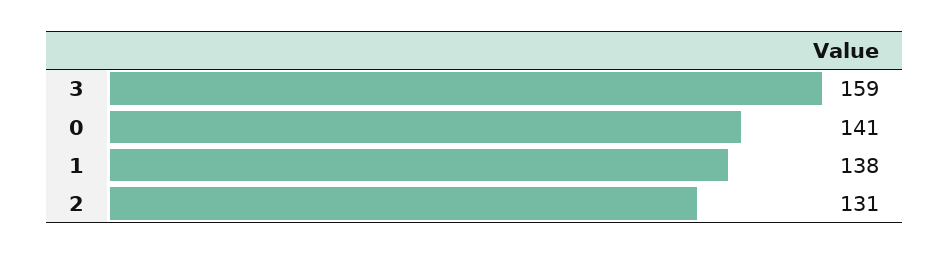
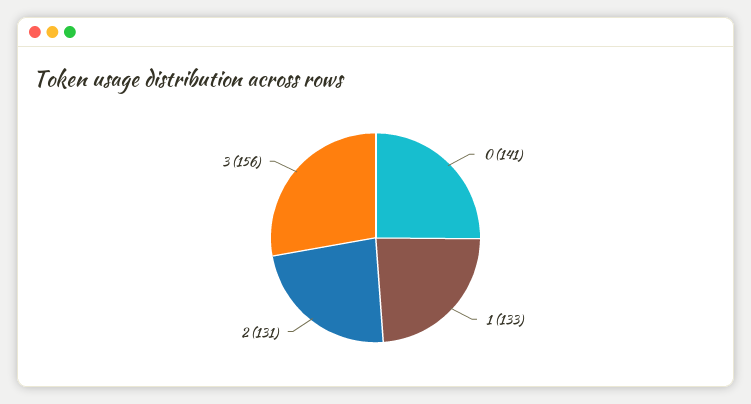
  {
-   "3": 159,
+   "3": 156,
    "0": 141,
-   "1": 138,
+   "1": 133,
    "2": 131
  }

